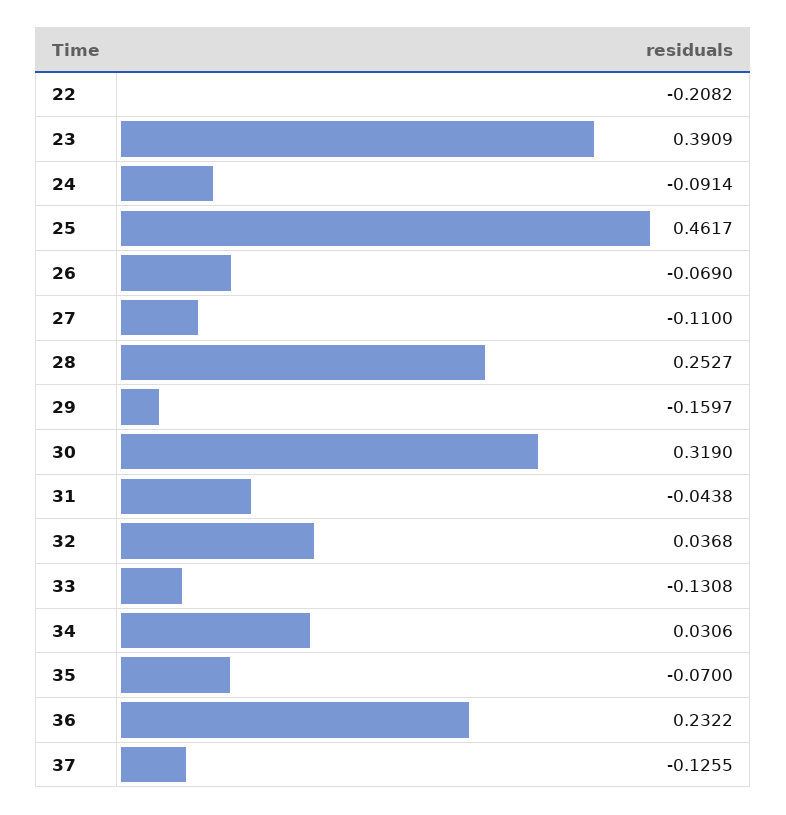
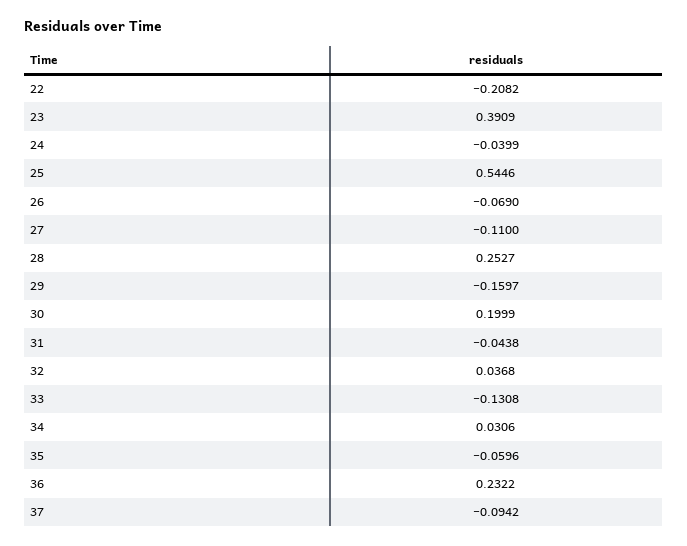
  {
    "22": -0.2082,
    "23": 0.3909,
-   "24": -0.0914,
+   "24": -0.0399,
-   "25": 0.4617,
+   "25": 0.5446,
    "26": -0.069,
    "27": -0.11,
    "28": 0.2527,
    "29": -0.1597,
-   "30": 0.319,
+   "30": 0.1999,
    "31": -0.0438,
    "32": 0.0368,
    "33": -0.1308,
    "34": 0.0306,
-   "35": -0.07,
+   "35": -0.0596,
    "36": 0.2322,
-   "37": -0.1255
+   "37": -0.0942
  }

